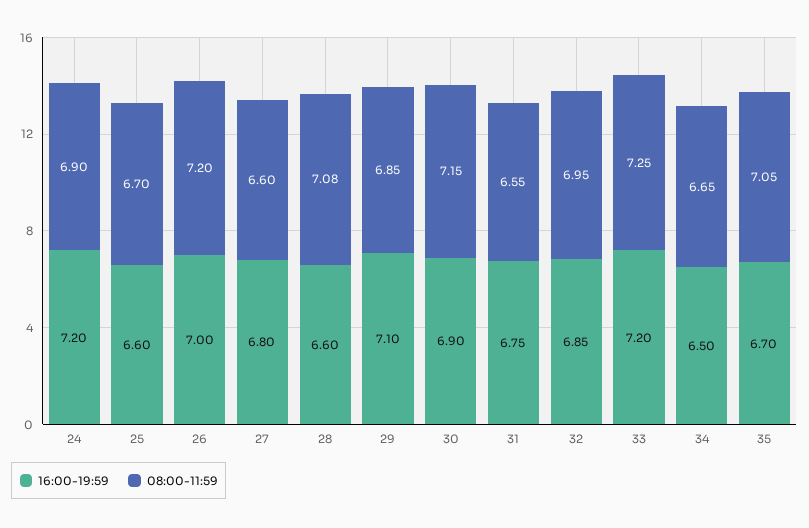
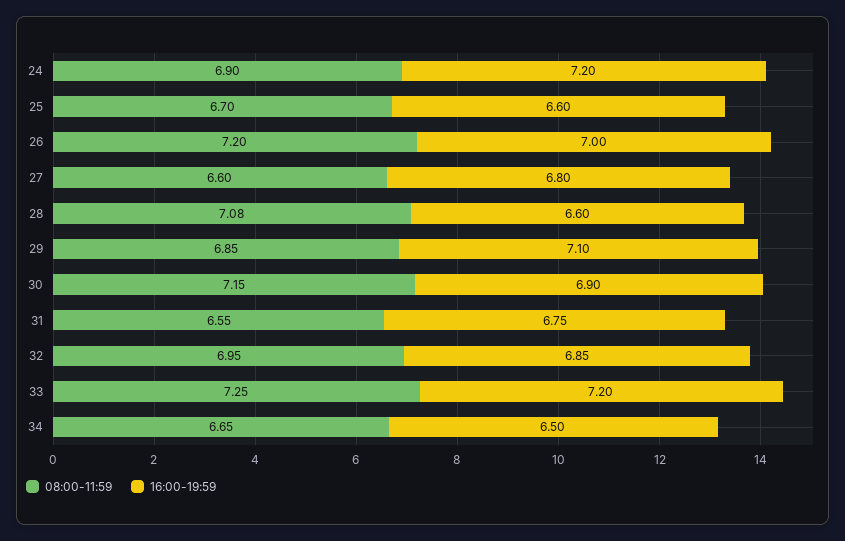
  {
    "16:00-19:59": {
      "24": 7.2,
      "25": 6.6,
      "26": 7,
      "27": 6.8,
      "28": 6.6,
      "29": 7.1,
      "30": 6.9,
      "31": 6.75,
      "32": 6.85,
      "33": 7.2,
-     "34": 6.5,
+     "34": 6.5
-     "35": 6.7
    },
    "08:00-11:59": {
      "24": 6.9,
      "25": 6.7,
      "26": 7.2,
      "27": 6.6,
      "28": 7.08,
      "29": 6.85,
      "30": 7.15,
      "31": 6.55,
      "32": 6.95,
      "33": 7.25,
-     "34": 6.65,
+     "34": 6.65
-     "35": 7.05
    }
  }

